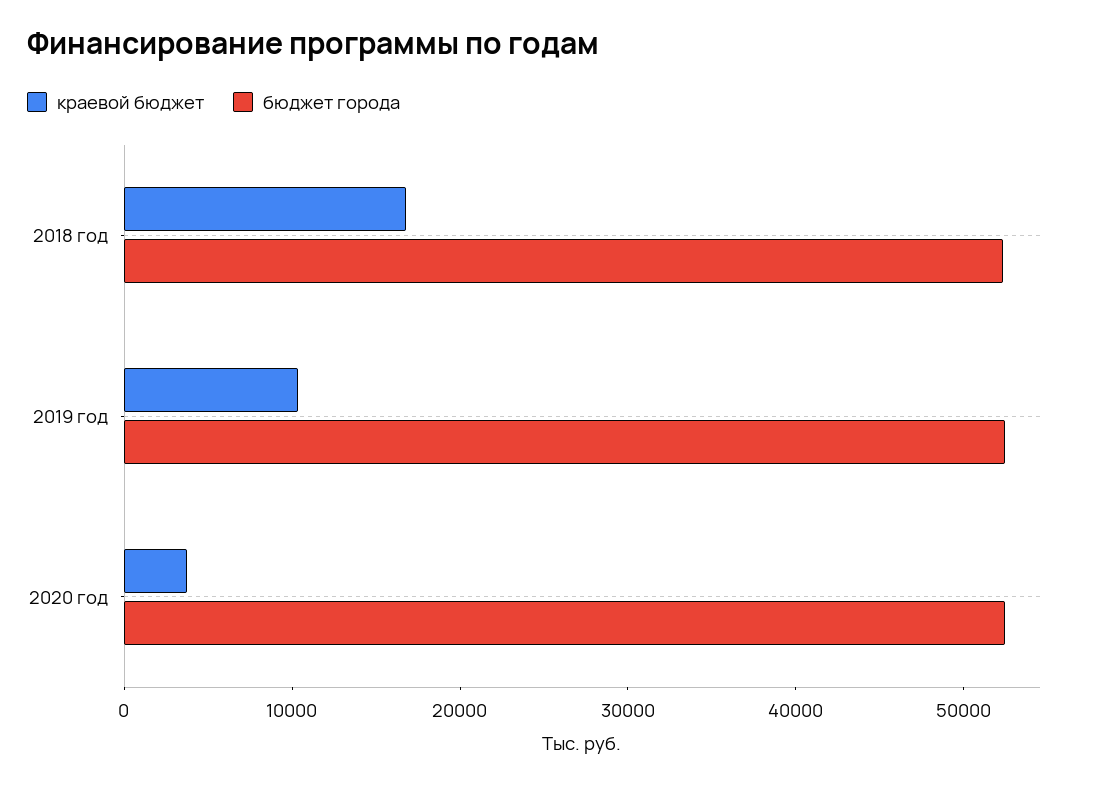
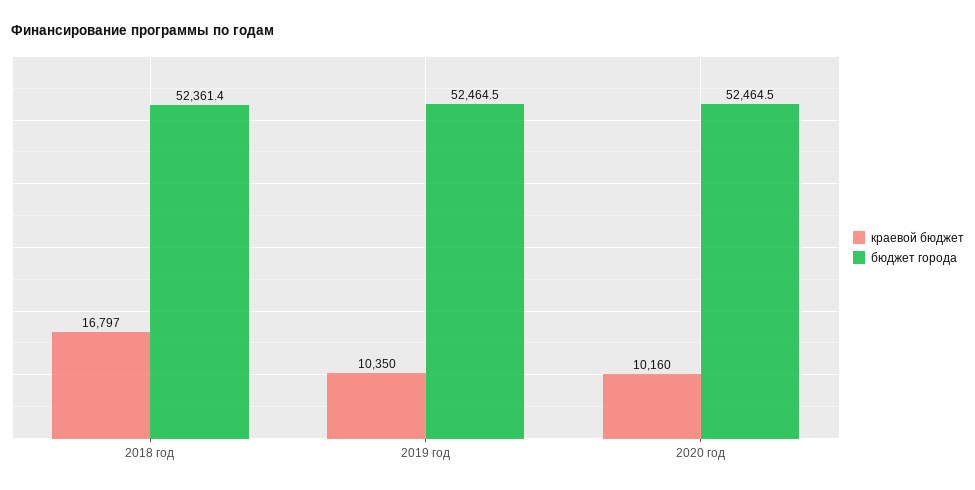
  {
    "краевой бюджет": {
      "2018 год": 16797,
      "2019 год": 10350,
-     "2020 год": 4000
+     "2020 год": 10160
    },
    "бюджет города": {
      "2018 год": 52361.4,
      "2019 год": 52464.5,
      "2020 год": 52464.5
    }
  }

